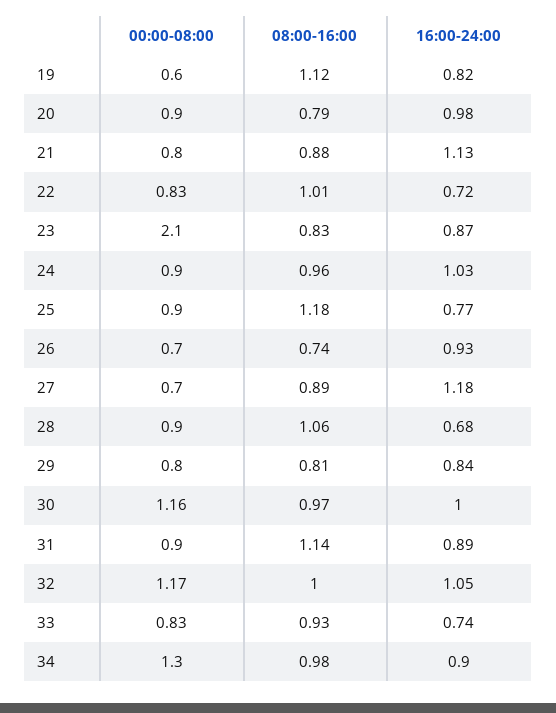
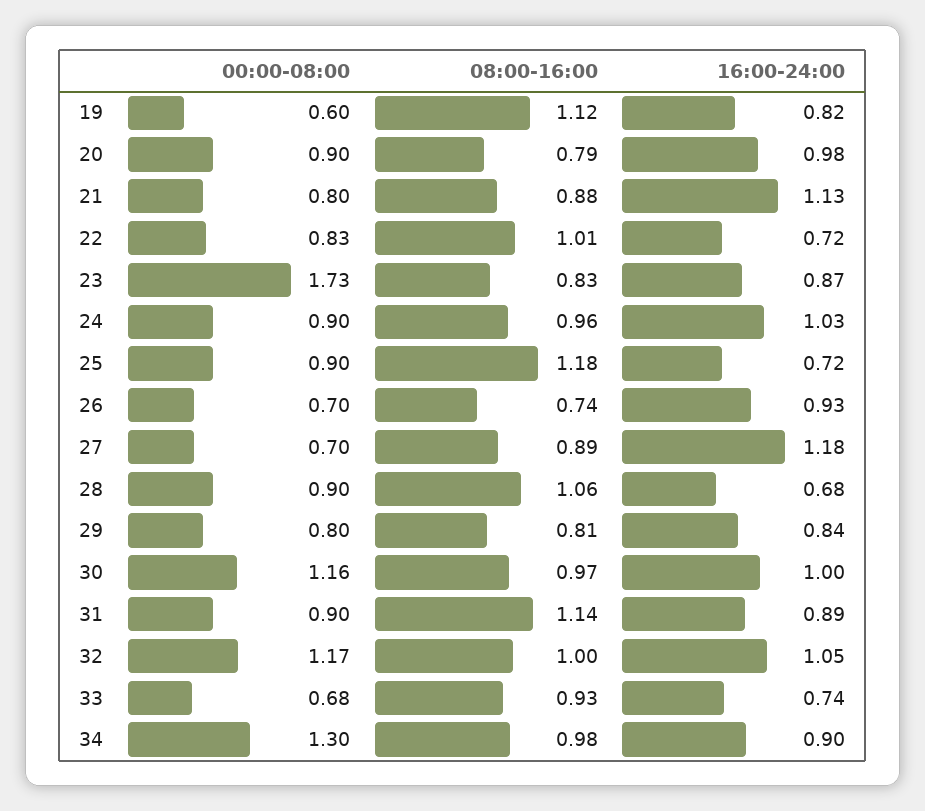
  {
    "00:00-08:00": {
      "19": 0.6,
      "20": 0.9,
      "21": 0.8,
      "22": 0.83,
-     "23": 2.1,
+     "23": 1.73,
      "24": 0.9,
      "25": 0.9,
      "26": 0.7,
      "27": 0.7,
      "28": 0.9,
      "29": 0.8,
      "30": 1.16,
      "31": 0.9,
      "32": 1.17,
-     "33": 0.83,
+     "33": 0.68,
      "34": 1.3
    },
    "08:00-16:00": {
      "19": 1.12,
      "20": 0.79,
      "21": 0.88,
      "22": 1.01,
      "23": 0.83,
      "24": 0.96,
      "25": 1.18,
      "26": 0.74,
      "27": 0.89,
      "28": 1.06,
      "29": 0.81,
      "30": 0.97,
      "31": 1.14,
      "32": 1,
      "33": 0.93,
      "34": 0.98
    },
    "16:00-24:00": {
      "19": 0.82,
      "20": 0.98,
      "21": 1.13,
      "22": 0.72,
      "23": 0.87,
      "24": 1.03,
-     "25": 0.77,
+     "25": 0.72,
      "26": 0.93,
      "27": 1.18,
      "28": 0.68,
      "29": 0.84,
      "30": 1,
      "31": 0.89,
      "32": 1.05,
      "33": 0.74,
      "34": 0.9
    }
  }

